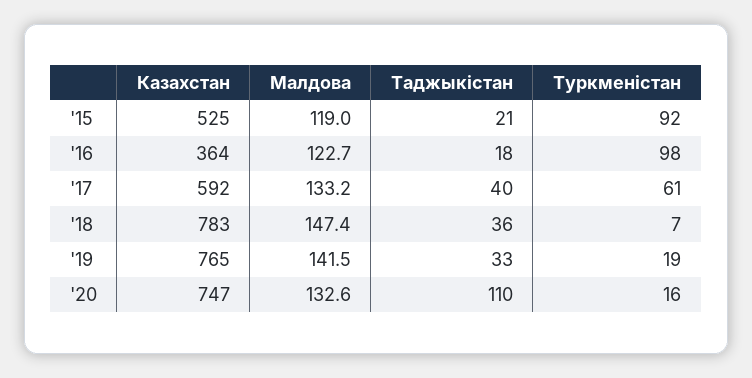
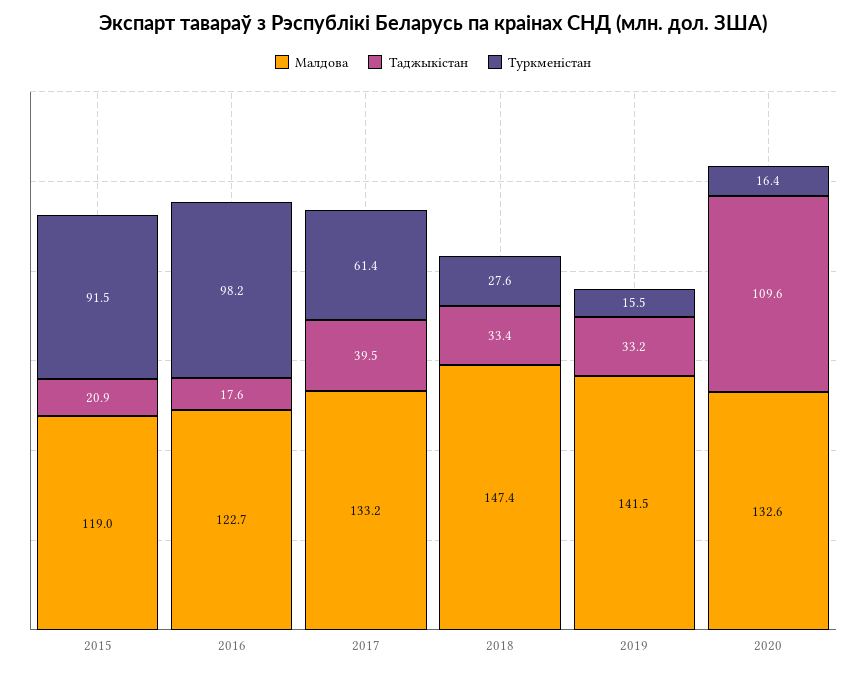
  {
-   "Казахстан": {
-     "'15": 525,
-     "'16": 364,
-     "'17": 592,
-     "'18": 783,
-     "'19": 765,
-     "'20": 747
-   },
    "Малдова": {
      "'15": 119,
      "'16": 122.7,
      "'17": 133.2,
      "'18": 147.4,
      "'19": 141.5,
      "'20": 132.6
    },
    "Таджыкістан": {
      "'15": 20.9,
      "'16": 17.6,
      "'17": 39.5,
-     "'18": 36,
+     "'18": 33.4,
      "'19": 33.2,
      "'20": 109.6
    },
    "Туркменістан": {
      "'15": 91.5,
      "'16": 98.2,
      "'17": 61.4,
-     "'18": 7,
+     "'18": 27.6,
-     "'19": 19,
+     "'19": 15.5,
      "'20": 16.4
    }
  }

